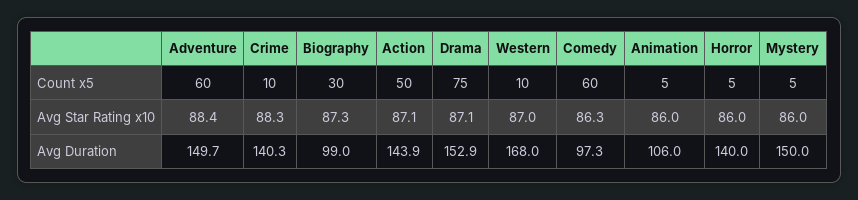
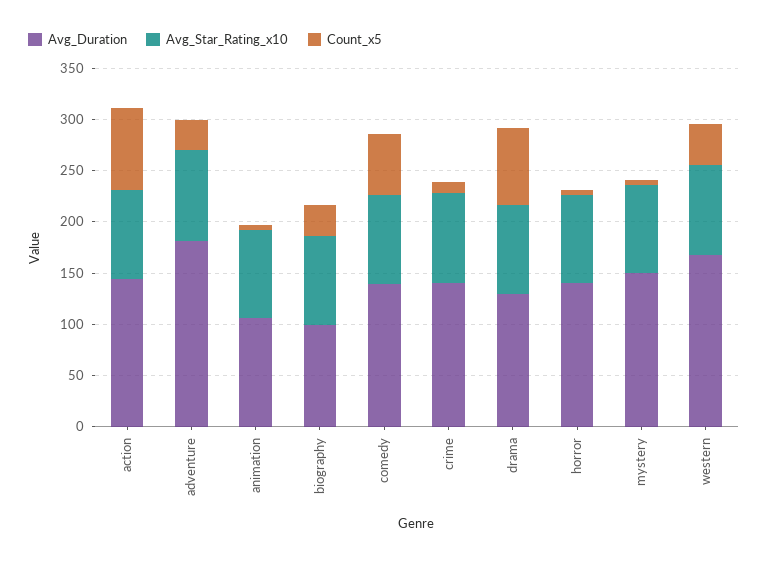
  {
    "Count x5": {
-     "Adventure": 60,
+     "Adventure": 30,
      "Crime": 10,
      "Biography": 30,
-     "Action": 50,
+     "Action": 80,
      "Drama": 75,
-     "Western": 10,
+     "Western": 40,
      "Comedy": 60,
      "Animation": 5,
      "Horror": 5,
      "Mystery": 5
    },
    "Avg Star Rating x10": {
      "Adventure": 88.4,
      "Crime": 88.3,
      "Biography": 87.3,
      "Action": 87.1,
      "Drama": 87.1,
      "Western": 87,
      "Comedy": 86.3,
      "Animation": 86,
      "Horror": 86,
      "Mystery": 86
    },
    "Avg Duration": {
-     "Adventure": 149.7,
+     "Adventure": 180,
      "Crime": 140.3,
      "Biography": 99,
      "Action": 143.9,
-     "Drama": 152.9,
+     "Drama": 130,
      "Western": 168,
-     "Comedy": 97.3,
+     "Comedy": 140,
      "Animation": 106,
      "Horror": 140,
      "Mystery": 150
    }
  }

